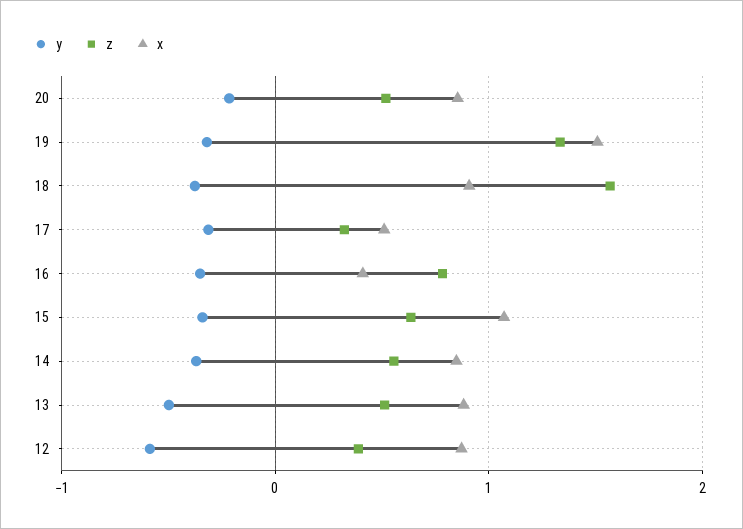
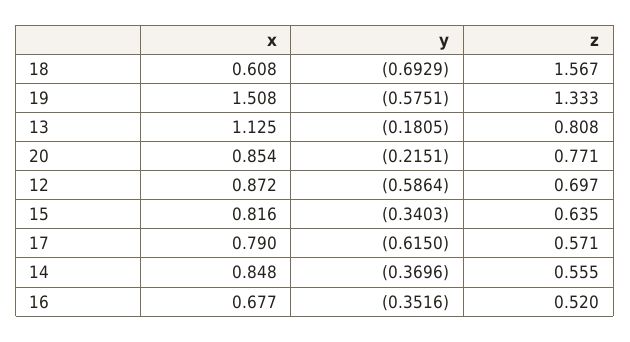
  {
    "y": {
      "20": -0.2151,
-     "19": -0.3,
+     "19": -0.5751,
-     "18": -0.4,
+     "18": -0.6929,
-     "17": -0.3,
+     "17": -0.615,
      "16": -0.3516,
      "15": -0.3403,
      "14": -0.3696,
-     "13": -0.5,
+     "13": -0.1805,
      "12": -0.5864
    },
    "z": {
-     "20": 0.5,
+     "20": 0.771,
      "19": 1.333,
      "18": 1.567,
-     "17": 0.3,
+     "17": 0.571,
-     "16": 0.8,
+     "16": 0.52,
      "15": 0.635,
      "14": 0.555,
-     "13": 0.5,
+     "13": 0.808,
-     "12": 0.4
+     "12": 0.697
    },
    "x": {
      "20": 0.854,
      "19": 1.508,
-     "18": 0.9,
+     "18": 0.608,
-     "17": 0.5,
+     "17": 0.79,
-     "16": 0.4,
+     "16": 0.677,
-     "15": 1.1,
+     "15": 0.816,
      "14": 0.848,
-     "13": 0.9,
+     "13": 1.125,
      "12": 0.872
    }
  }

